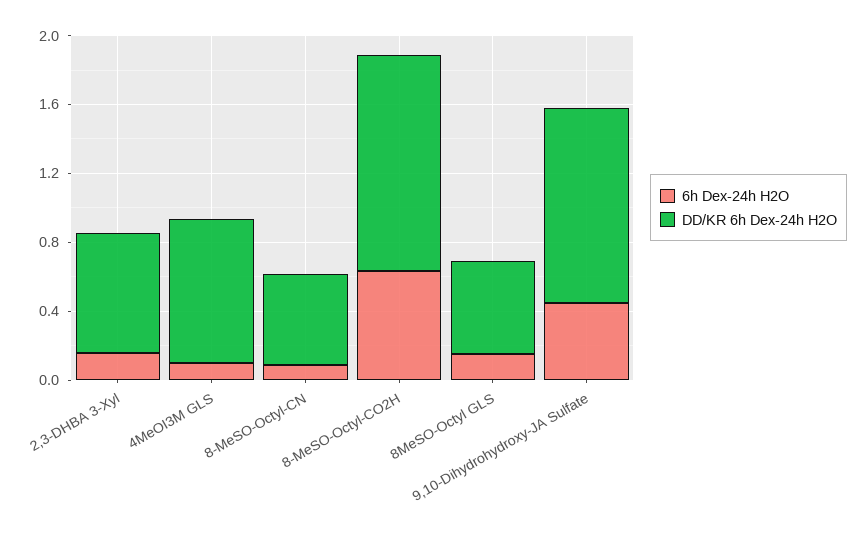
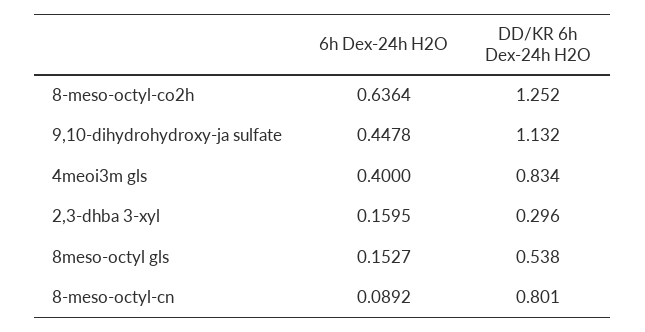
  {
    "6h Dex-24h H2O": {
      "2,3-DHBA 3-Xyl": 0.1595,
-     "4MeOI3M GLS": 0.1,
+     "4MeOI3M GLS": 0.4,
      "8-MeSO-Octyl-CN": 0.0892,
      "8-MeSO-Octyl-CO2H": 0.6364,
      "8MeSO-Octyl GLS": 0.1527,
      "9,10-Dihydrohydroxy-JA Sulfate": 0.4478
    },
    "DD/KR 6h Dex-24h H2O": {
-     "2,3-DHBA 3-Xyl": 0.7,
+     "2,3-DHBA 3-Xyl": 0.296,
      "4MeOI3M GLS": 0.834,
-     "8-MeSO-Octyl-CN": 0.5,
+     "8-MeSO-Octyl-CN": 0.801,
      "8-MeSO-Octyl-CO2H": 1.252,
      "8MeSO-Octyl GLS": 0.538,
      "9,10-Dihydrohydroxy-JA Sulfate": 1.132
    }
  }

